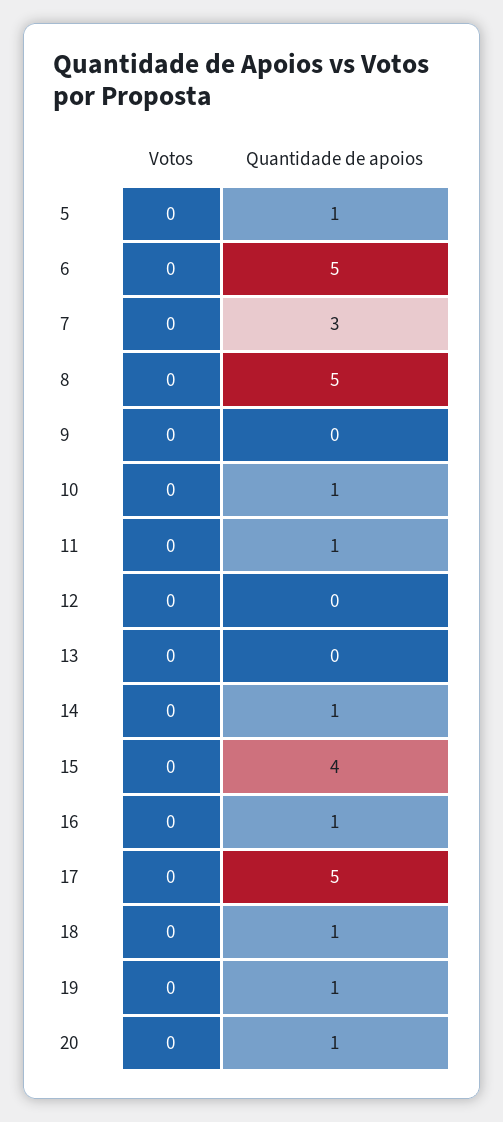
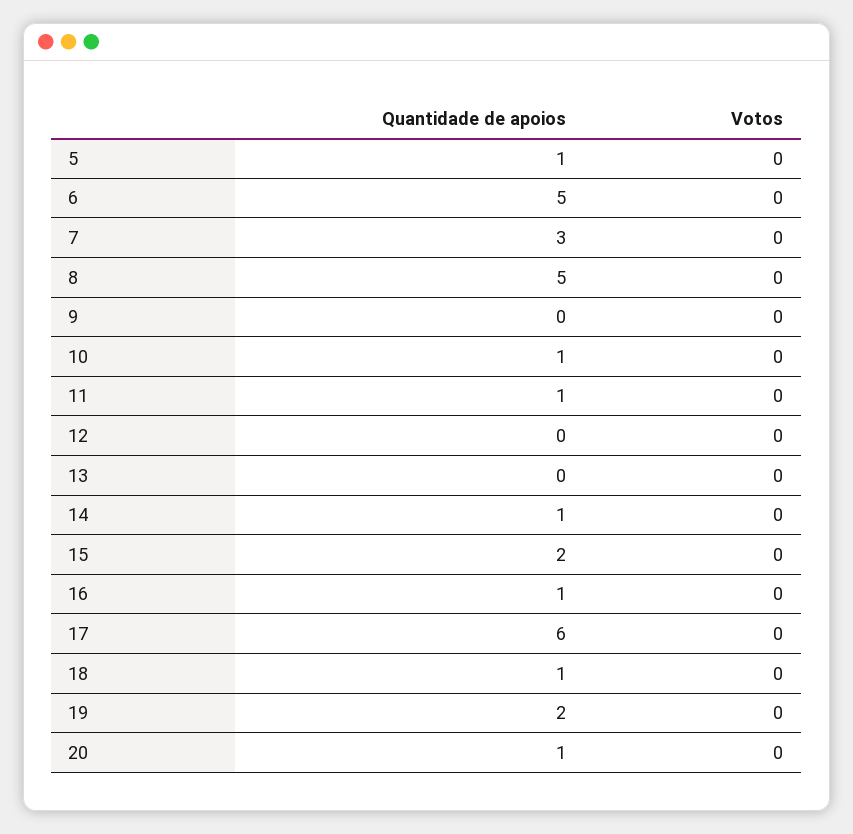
  {
    "Votos": {
      "5": 0,
      "6": 0,
      "7": 0,
      "8": 0,
      "9": 0,
      "10": 0,
      "11": 0,
      "12": 0,
      "13": 0,
      "14": 0,
      "15": 0,
      "16": 0,
      "17": 0,
      "18": 0,
      "19": 0,
      "20": 0
    },
    "Quantidade de apoios": {
      "5": 1,
      "6": 5,
      "7": 3,
      "8": 5,
      "9": 0,
      "10": 1,
      "11": 1,
      "12": 0,
      "13": 0,
      "14": 1,
-     "15": 4,
+     "15": 2,
      "16": 1,
-     "17": 5,
+     "17": 6,
      "18": 1,
-     "19": 1,
+     "19": 2,
      "20": 1
    }
  }

